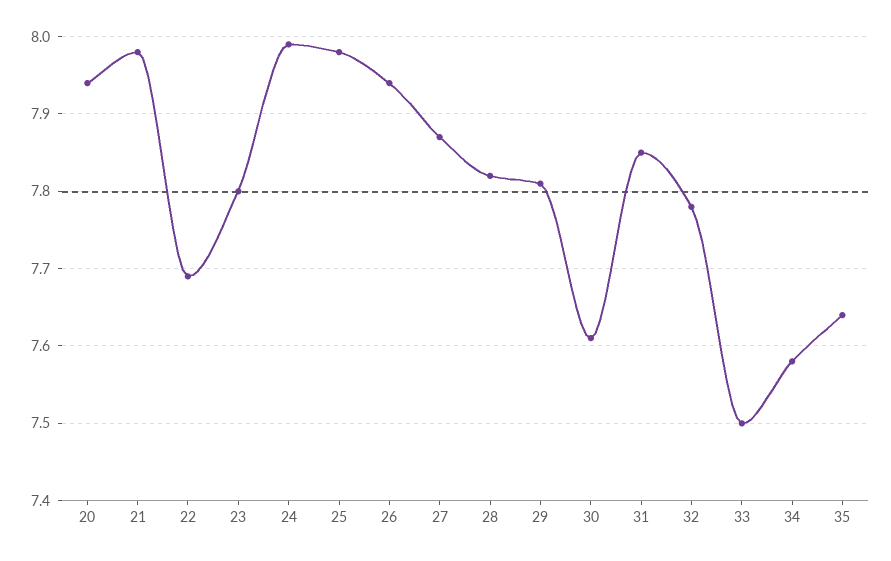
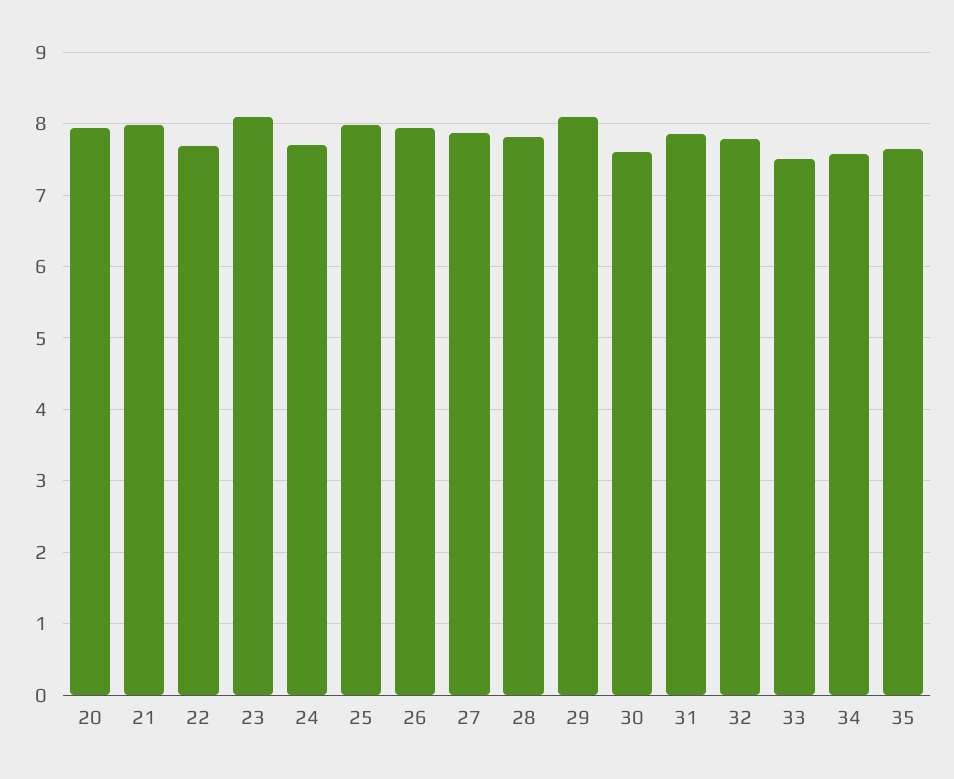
  {
    "20": 7.94,
    "21": 7.98,
    "22": 7.69,
-   "23": 7.8,
+   "23": 8.1,
-   "24": 7.99,
+   "24": 7.7,
    "25": 7.98,
    "26": 7.94,
    "27": 7.87,
    "28": 7.82,
-   "29": 7.81,
+   "29": 8.1,
    "30": 7.61,
    "31": 7.85,
    "32": 7.78,
    "33": 7.5,
    "34": 7.58,
    "35": 7.64
  }

